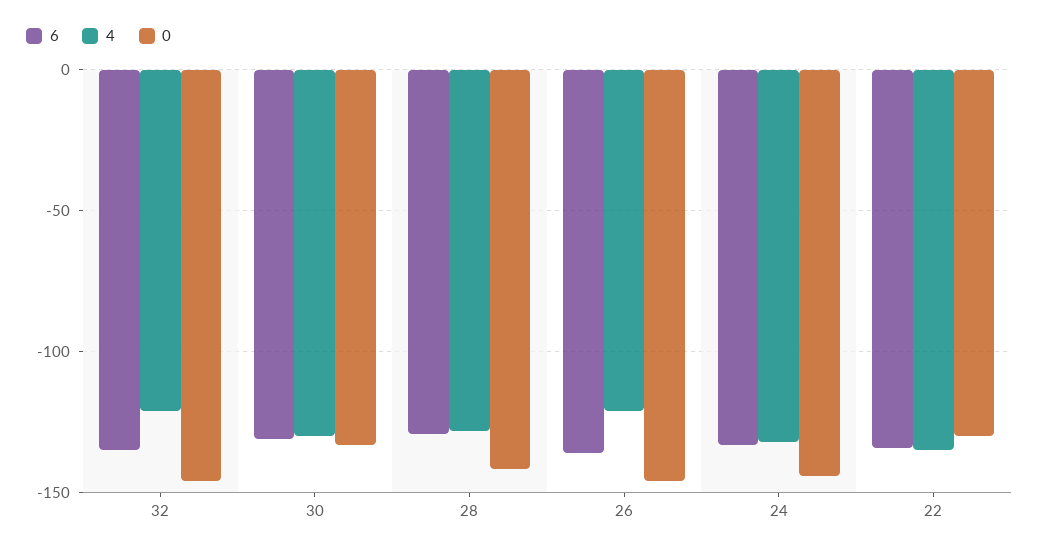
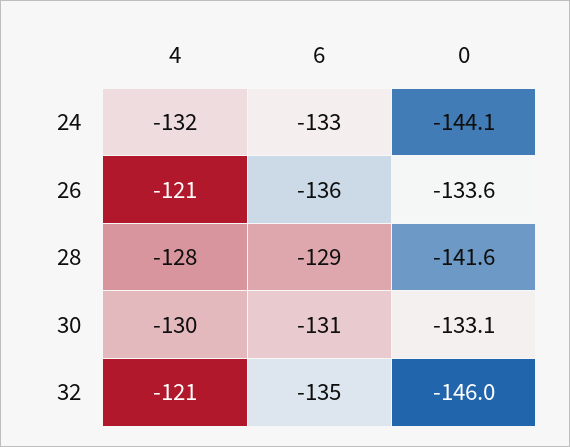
  {
    "6": {
      "32": -135,
      "30": -131,
      "28": -129,
      "26": -136,
-     "24": -133,
+     "24": -133
-     "22": -135
    },
    "4": {
      "32": -121,
      "30": -130,
      "28": -128,
      "26": -121,
-     "24": -132,
+     "24": -132
-     "22": -135
    },
    "0": {
      "32": -146,
      "30": -133.1,
      "28": -141.6,
-     "26": -145,
+     "26": -133.6,
-     "24": -144.1,
+     "24": -144.1
-     "22": -130
    }
  }

